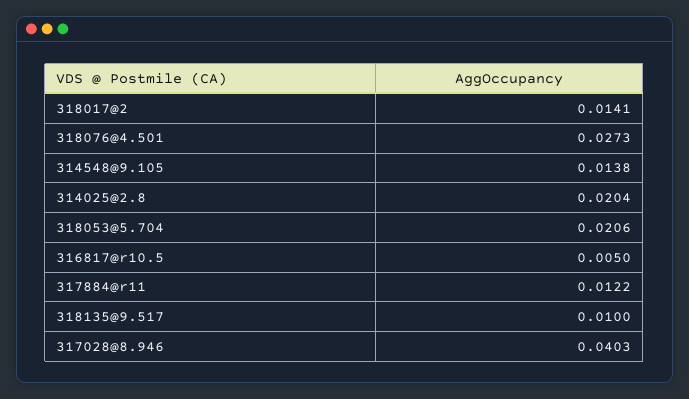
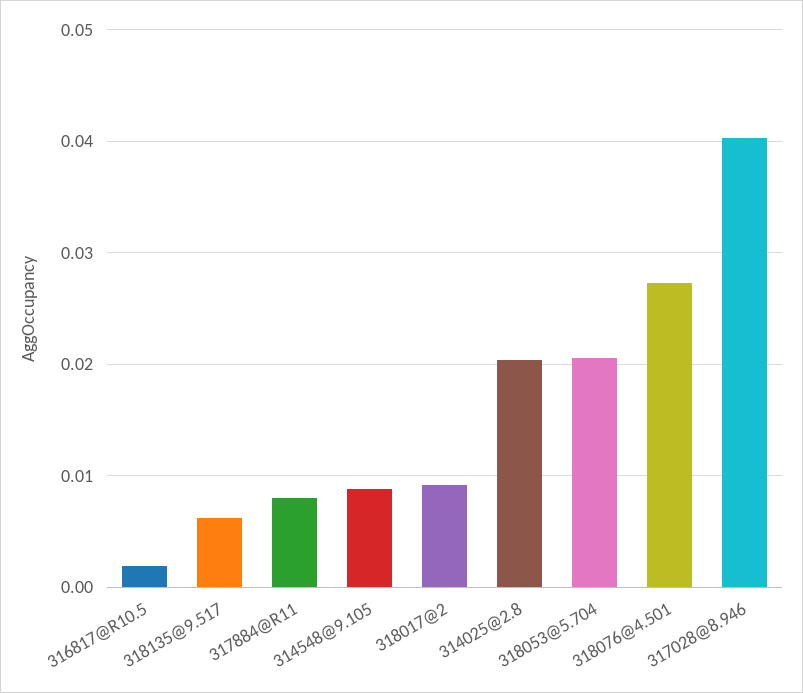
  {
-   "318017@2": 0.0141,
+   "318017@2": 0.009,
    "318076@4.501": 0.0273,
-   "314548@9.105": 0.0138,
+   "314548@9.105": 0.009,
    "314025@2.8": 0.0204,
    "318053@5.704": 0.0206,
-   "316817@r10.5": 0.005,
+   "316817@r10.5": 0.002,
-   "317884@r11": 0.0122,
+   "317884@r11": 0.008,
-   "318135@9.517": 0.01,
+   "318135@9.517": 0.006,
    "317028@8.946": 0.0403
  }

